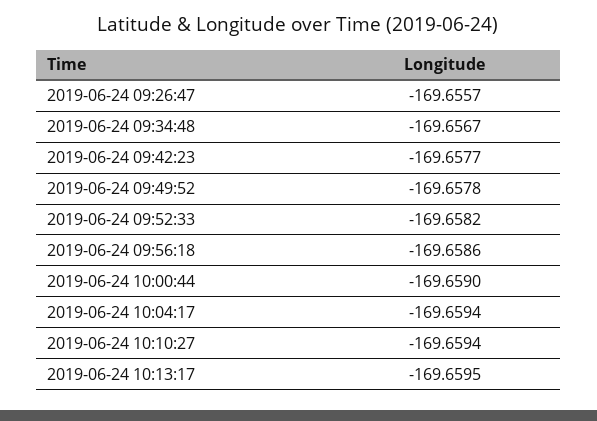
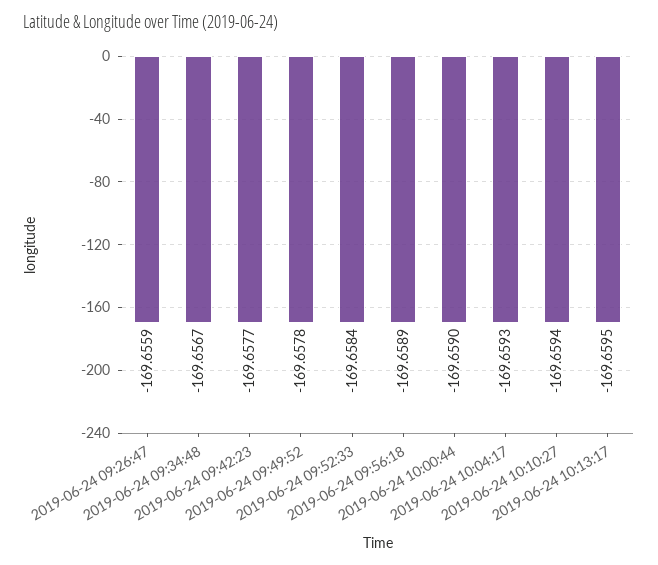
  {
-   "2019-06-24 09:26:47": -169.6557,
+   "2019-06-24 09:26:47": -169.6559,
    "2019-06-24 09:34:48": -169.6567,
    "2019-06-24 09:42:23": -169.6577,
    "2019-06-24 09:49:52": -169.6578,
-   "2019-06-24 09:52:33": -169.6582,
+   "2019-06-24 09:52:33": -169.6584,
-   "2019-06-24 09:56:18": -169.6586,
+   "2019-06-24 09:56:18": -169.6589,
    "2019-06-24 10:00:44": -169.659,
-   "2019-06-24 10:04:17": -169.6594,
+   "2019-06-24 10:04:17": -169.6593,
    "2019-06-24 10:10:27": -169.6594,
    "2019-06-24 10:13:17": -169.6595
  }

